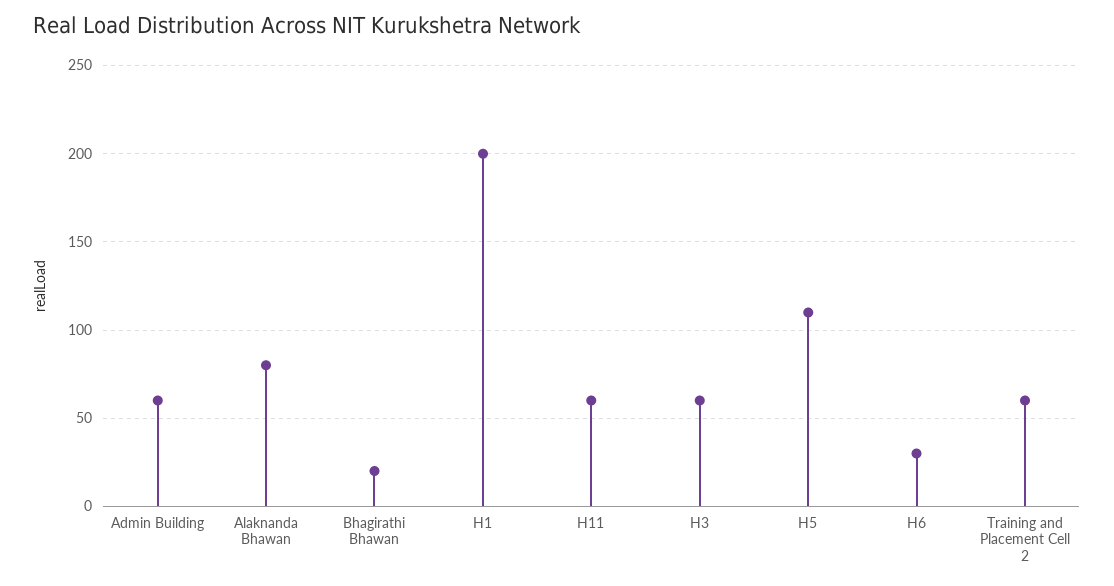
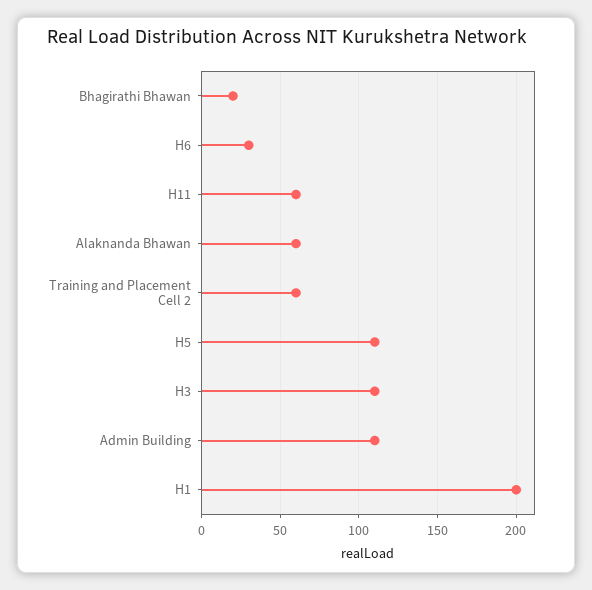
  {
-   "Admin Building": 60,
+   "Admin Building": 110,
-   "Alaknanda Bhawan": 80,
+   "Alaknanda Bhawan": 60,
    "Bhagirathi Bhawan": 20,
    "H1": 200,
    "H11": 60,
-   "H3": 60,
+   "H3": 110,
    "H5": 110,
    "H6": 30,
    "Training and Placement Cell 2": 60
  }

